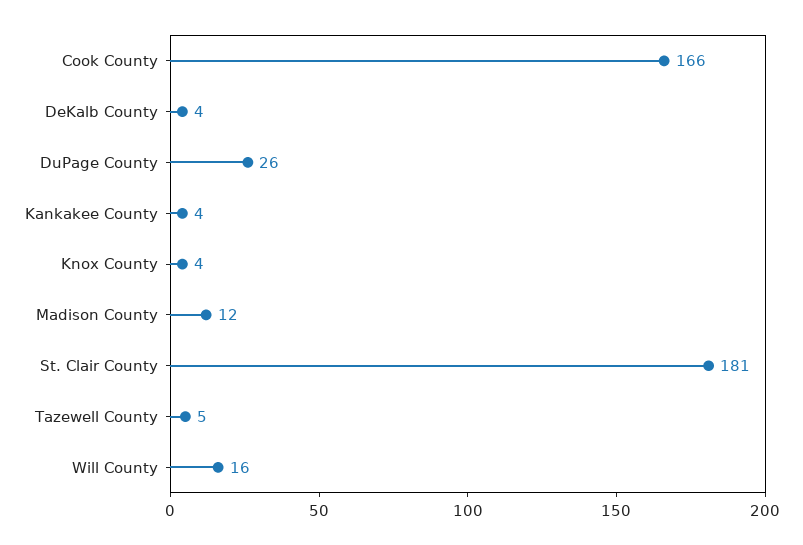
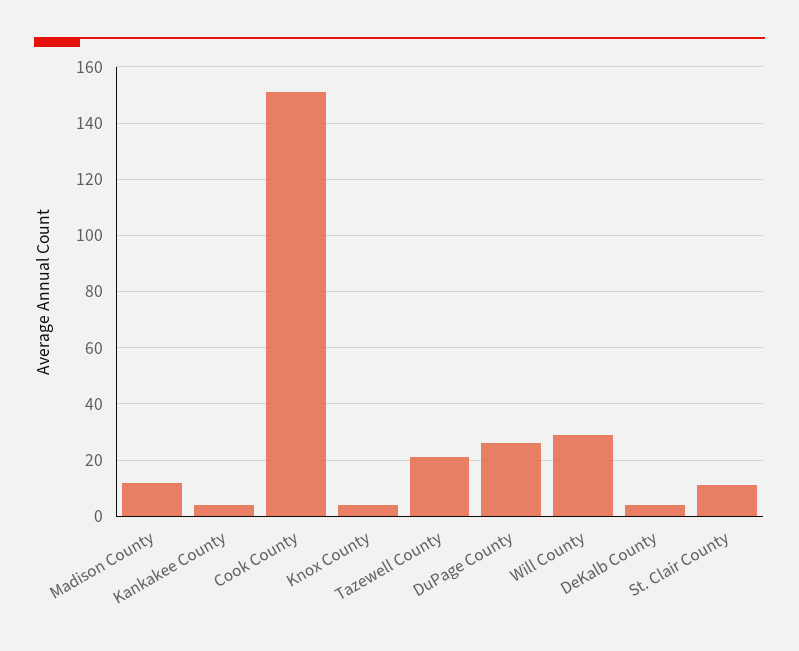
  {
-   "Cook County": 166,
+   "Cook County": 150,
    "DeKalb County": 4,
    "DuPage County": 26,
    "Kankakee County": 4,
    "Knox County": 4,
    "Madison County": 12,
-   "St. Clair County": 181,
+   "St. Clair County": 10,
-   "Tazewell County": 5,
+   "Tazewell County": 20,
-   "Will County": 16
+   "Will County": 30
  }

